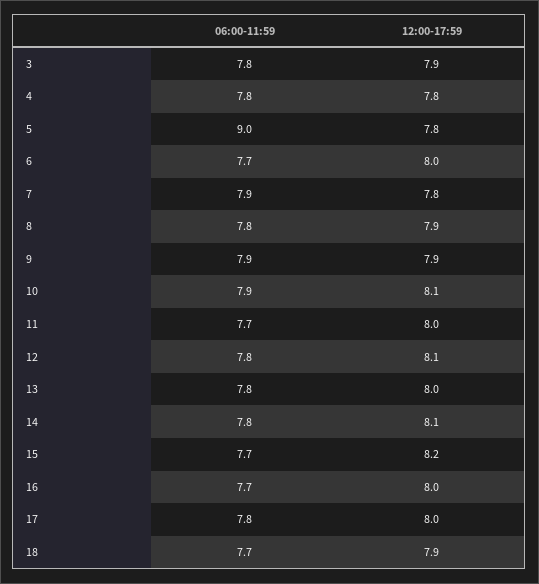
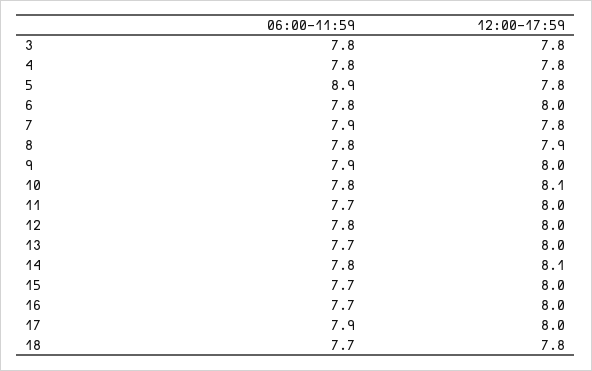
  {
    "06:00-11:59": {
      "3": 7.8,
      "4": 7.8,
-     "5": 9,
+     "5": 8.9,
-     "6": 7.7,
+     "6": 7.8,
      "7": 7.9,
      "8": 7.8,
      "9": 7.9,
-     "10": 7.9,
+     "10": 7.8,
      "11": 7.7,
      "12": 7.8,
-     "13": 7.8,
+     "13": 7.7,
      "14": 7.8,
      "15": 7.7,
      "16": 7.7,
-     "17": 7.8,
+     "17": 7.9,
      "18": 7.7
    },
    "12:00-17:59": {
-     "3": 7.9,
+     "3": 7.8,
      "4": 7.8,
      "5": 7.8,
      "6": 8,
      "7": 7.8,
      "8": 7.9,
-     "9": 7.9,
+     "9": 8,
      "10": 8.1,
      "11": 8,
-     "12": 8.1,
+     "12": 8,
      "13": 8,
      "14": 8.1,
-     "15": 8.2,
+     "15": 8,
      "16": 8,
      "17": 8,
-     "18": 7.9
+     "18": 7.8
    }
  }

